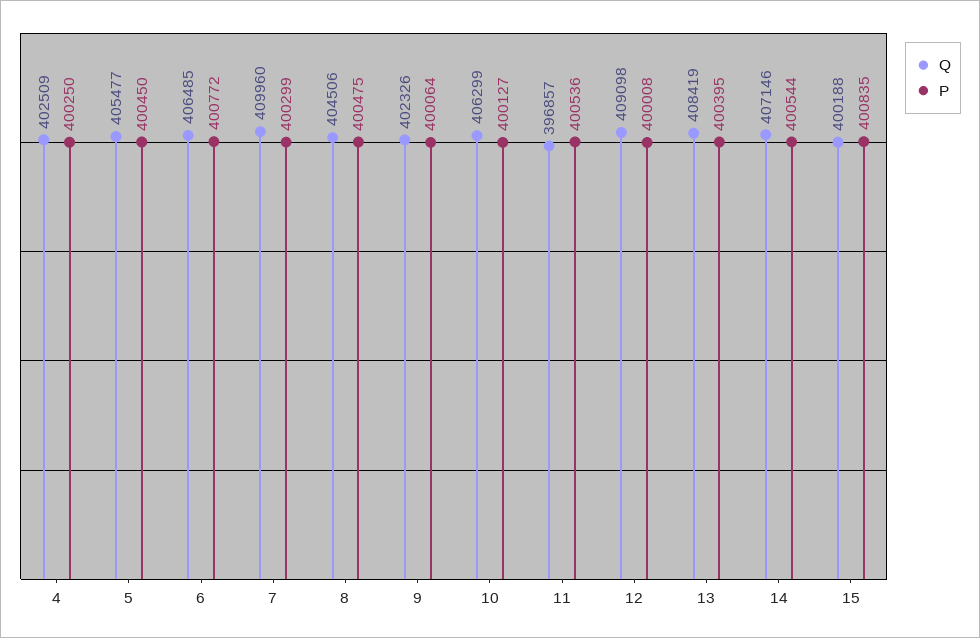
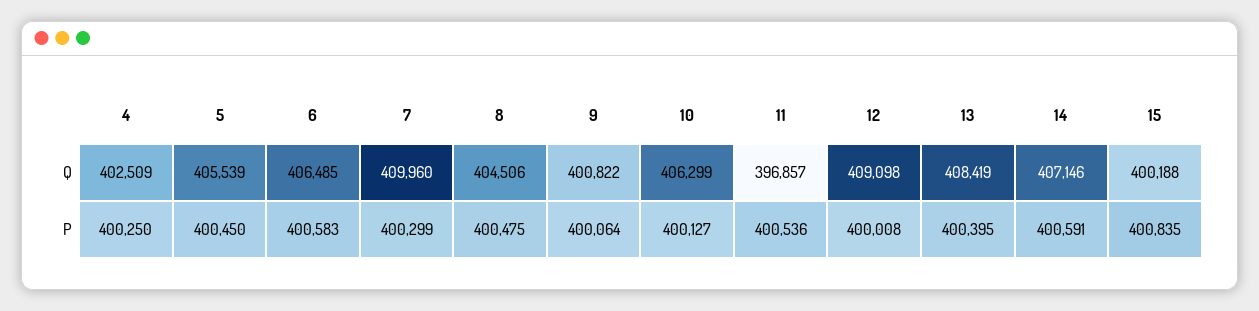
  {
    "Q": {
      "4": 402509,
-     "5": 405477,
+     "5": 405539,
      "6": 406485,
      "7": 409960,
      "8": 404506,
-     "9": 402326,
+     "9": 400822,
      "10": 406299,
      "11": 396857,
      "12": 409098,
      "13": 408419,
      "14": 407146,
      "15": 400188
    },
    "P": {
      "4": 400250,
      "5": 400450,
-     "6": 400772,
+     "6": 400583,
      "7": 400299,
      "8": 400475,
      "9": 400064,
      "10": 400127,
      "11": 400536,
      "12": 400008,
      "13": 400395,
-     "14": 400544,
+     "14": 400591,
      "15": 400835
    }
  }

